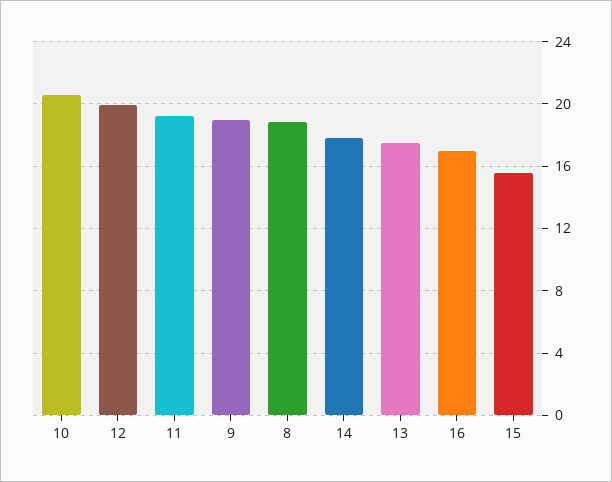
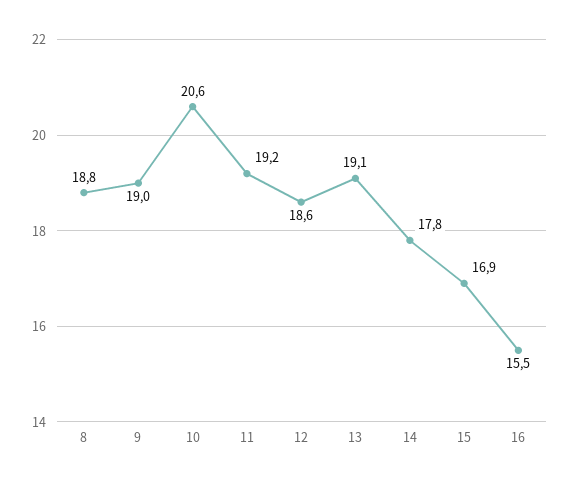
  {
    "10": 20.6,
-   "12": 20,
+   "12": 18.6,
    "11": 19.2,
    "9": 19,
    "8": 18.8,
    "14": 17.8,
-   "13": 17.5,
+   "13": 19.1,
-   "16": 17,
+   "16": 15.5,
-   "15": 15.5
+   "15": 16.9
  }

